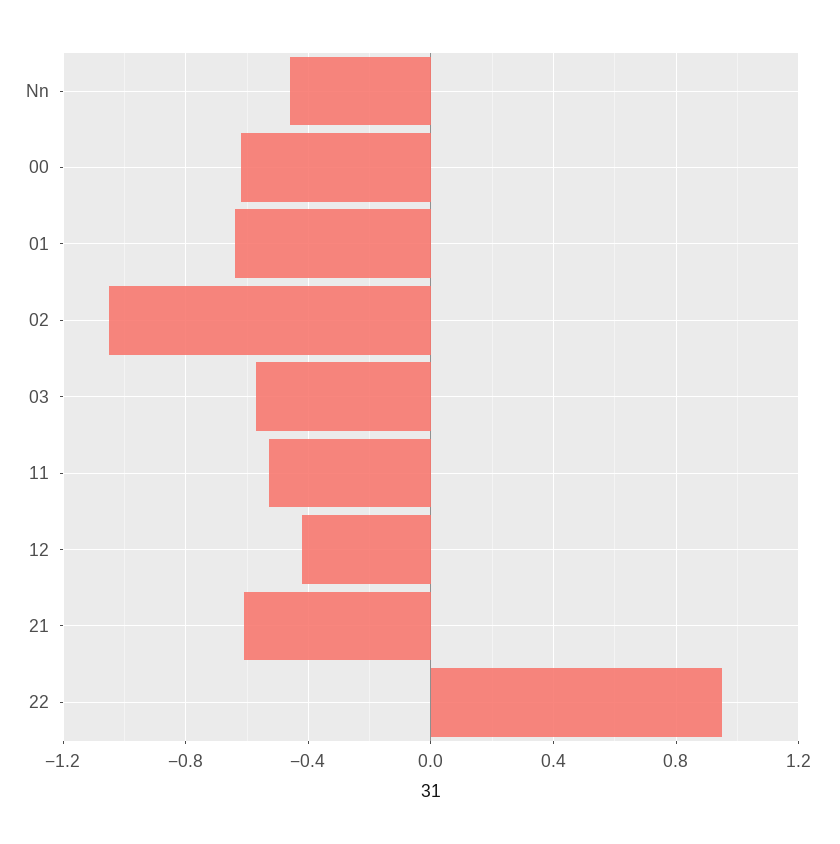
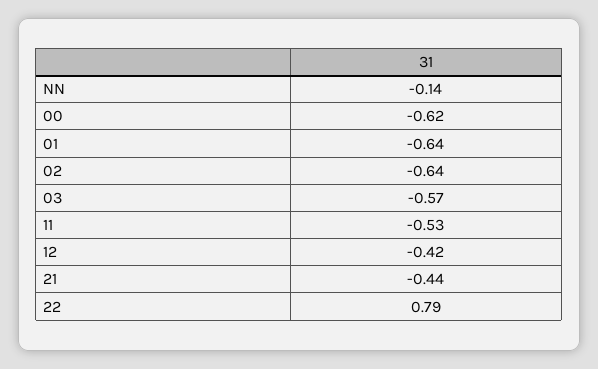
  {
-   "Nn": -0.45,
+   "Nn": -0.14,
    "00": -0.62,
    "01": -0.64,
-   "02": -1.05,
+   "02": -0.64,
    "03": -0.57,
    "11": -0.53,
    "12": -0.42,
-   "21": -0.6,
+   "21": -0.44,
-   "22": 0.95
+   "22": 0.79
  }

